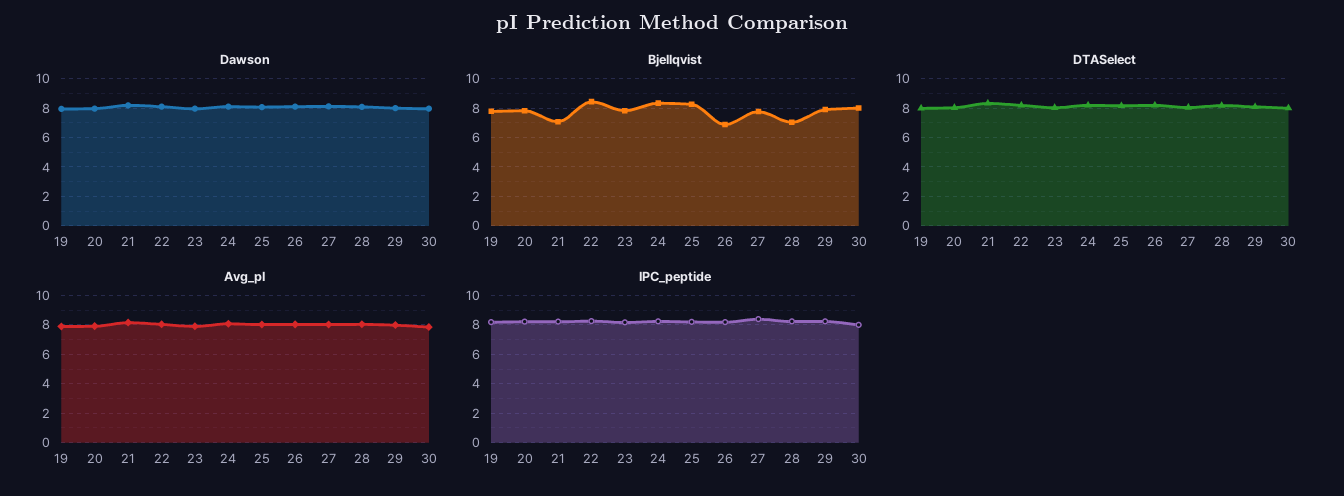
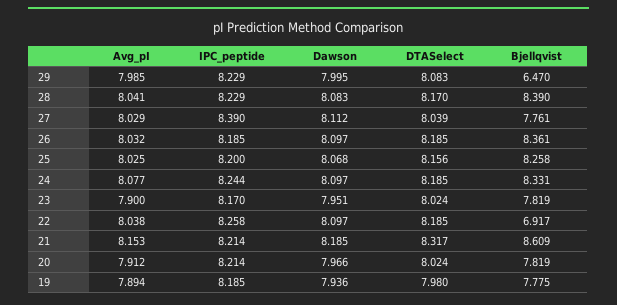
  {
    "Dawson": {
      "19": 7.936,
      "20": 7.966,
      "21": 8.185,
      "22": 8.097,
      "23": 7.951,
      "24": 8.097,
      "25": 8.068,
      "26": 8.097,
      "27": 8.112,
      "28": 8.083,
-     "29": 7.995,
+     "29": 7.995
-     "30": 8
    },
    "Bjellqvist": {
      "19": 7.775,
      "20": 7.819,
-     "21": 7,
+     "21": 8.609,
-     "22": 8.5,
+     "22": 6.917,
      "23": 7.819,
      "24": 8.331,
      "25": 8.258,
-     "26": 7,
+     "26": 8.361,
      "27": 7.761,
-     "28": 7,
+     "28": 8.39,
-     "29": 8,
+     "29": 6.47
-     "30": 8
    },
    "DTASelect": {
      "19": 7.98,
      "20": 8.024,
      "21": 8.317,
      "22": 8.185,
      "23": 8.024,
      "24": 8.185,
      "25": 8.156,
      "26": 8.185,
      "27": 8.039,
      "28": 8.17,
-     "29": 8.083,
+     "29": 8.083
-     "30": 8
    },
    "Avg_pI": {
      "19": 7.894,
      "20": 7.912,
      "21": 8.153,
      "22": 8.038,
      "23": 7.9,
      "24": 8.077,
      "25": 8.025,
      "26": 8.032,
      "27": 8.029,
      "28": 8.041,
-     "29": 7.985,
+     "29": 7.985
-     "30": 8
    },
    "IPC_peptide": {
      "19": 8.185,
      "20": 8.214,
      "21": 8.214,
      "22": 8.258,
      "23": 8.17,
      "24": 8.244,
      "25": 8.2,
      "26": 8.185,
      "27": 8.39,
      "28": 8.229,
-     "29": 8.229,
+     "29": 8.229
-     "30": 8
    }
  }

